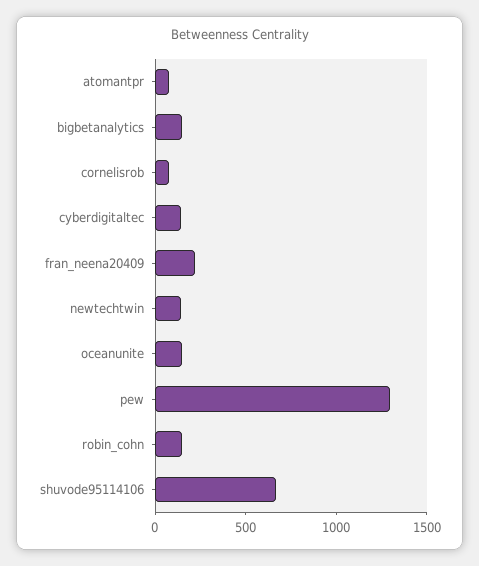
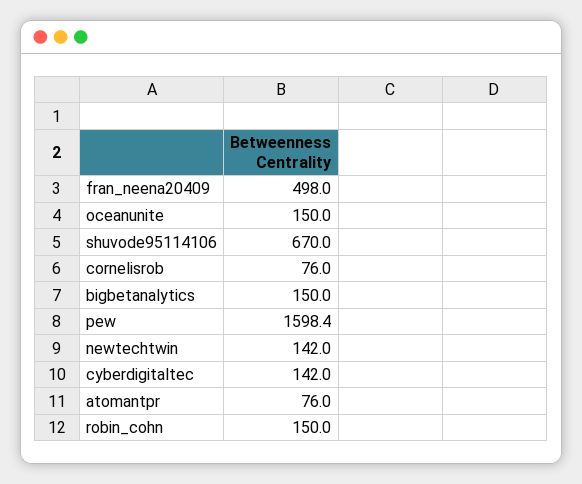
  {
    "atomantpr": 76,
    "bigbetanalytics": 150,
    "cornelisrob": 76,
    "cyberdigitaltec": 142,
-   "fran_neena20409": 200,
+   "fran_neena20409": 498,
    "newtechtwin": 142,
    "oceanunite": 150,
-   "pew": 1300,
+   "pew": 1598.4,
    "robin_cohn": 150,
    "shuvode95114106": 670
  }

